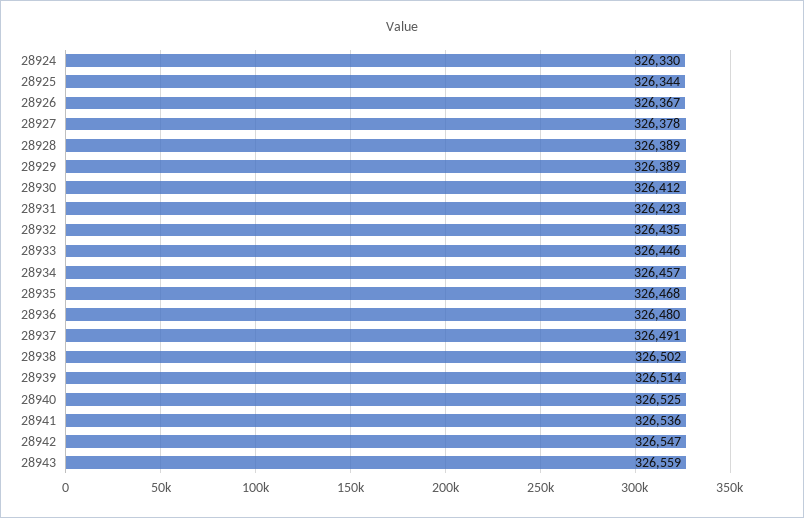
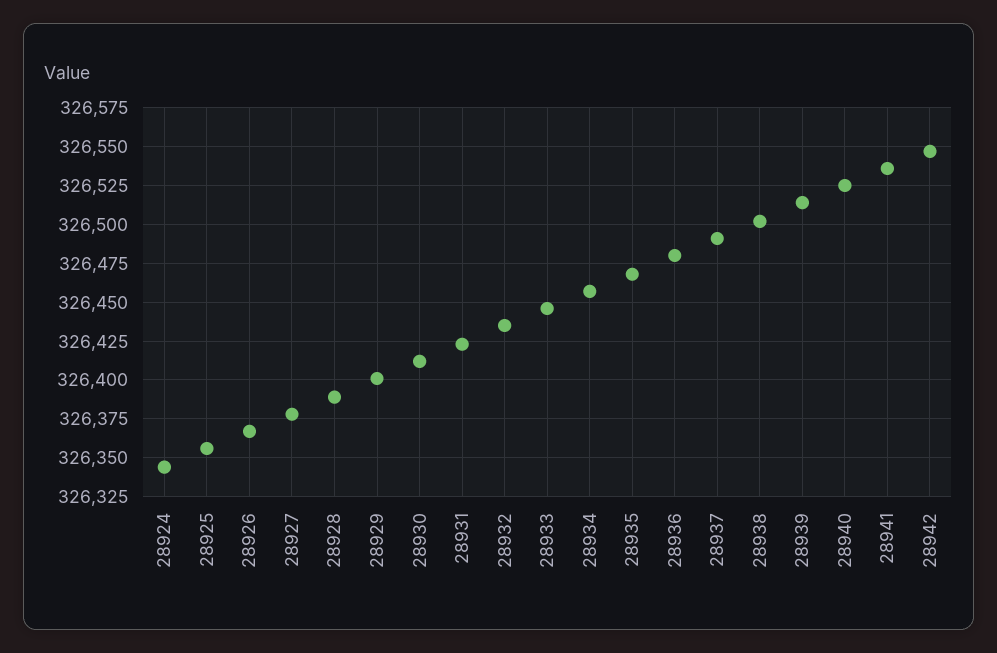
  {
-   "28924": 326330,
+   "28924": 326345,
-   "28925": 326344,
+   "28925": 326355,
    "28926": 326367,
    "28927": 326378,
    "28928": 326389,
-   "28929": 326389,
+   "28929": 326400,
    "28930": 326412,
    "28931": 326423,
    "28932": 326435,
    "28933": 326446,
    "28934": 326457,
    "28935": 326468,
    "28936": 326480,
    "28937": 326491,
    "28938": 326502,
    "28939": 326514,
    "28940": 326525,
    "28941": 326536,
-   "28942": 326547,
+   "28942": 326547
-   "28943": 326559
  }

